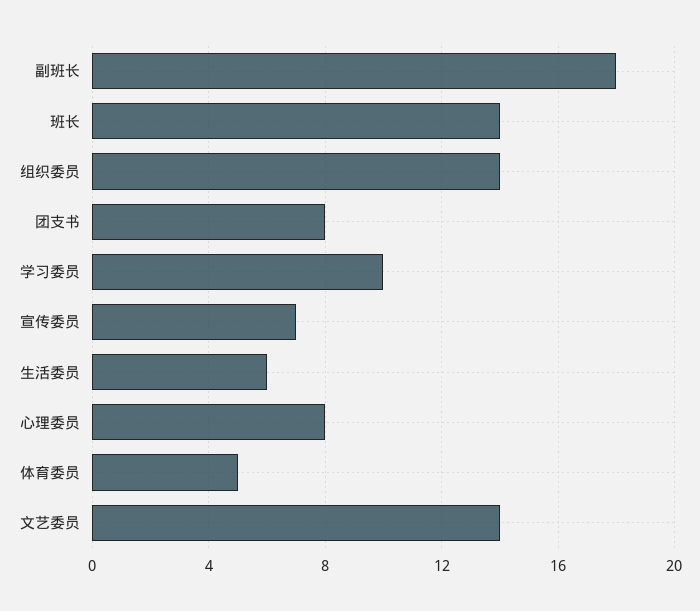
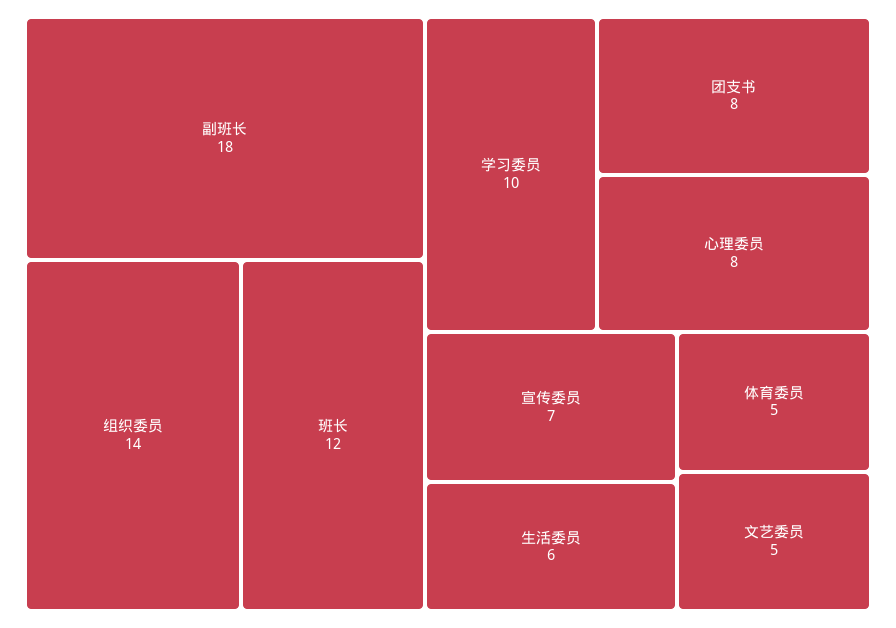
  {
    "副班长": 18,
-   "班长": 14,
+   "班长": 12,
    "组织委员": 14,
    "团支书": 8,
    "学习委员": 10,
    "宣传委员": 7,
    "生活委员": 6,
    "心理委员": 8,
    "体育委员": 5,
-   "文艺委员": 14
+   "文艺委员": 5
  }

